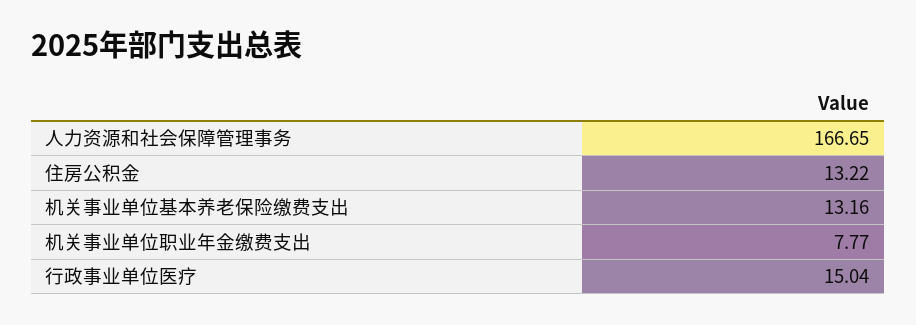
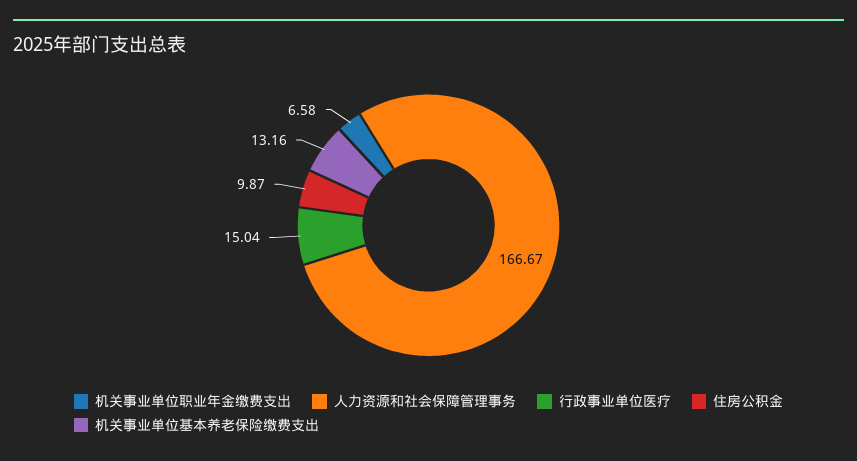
  {
-   "人力资源和社会保障管理事务": 166.65,
+   "人力资源和社会保障管理事务": 166.67,
-   "住房公积金": 13.22,
+   "住房公积金": 9.87,
    "机关事业单位基本养老保险缴费支出": 13.16,
-   "机关事业单位职业年金缴费支出": 7.77,
+   "机关事业单位职业年金缴费支出": 6.58,
    "行政事业单位医疗": 15.04
  }

